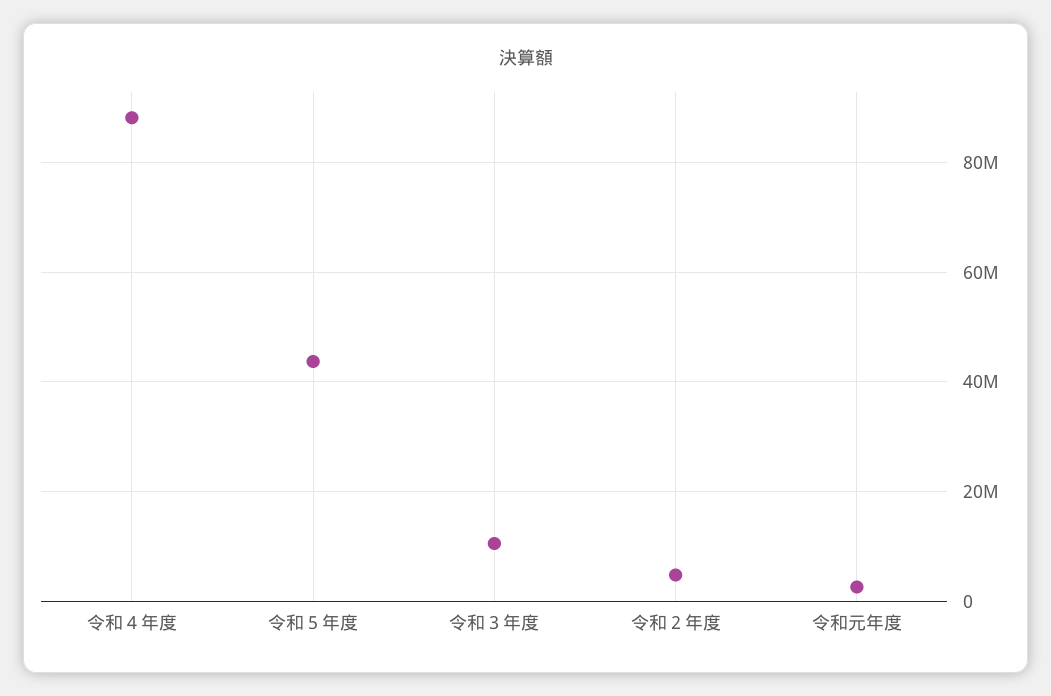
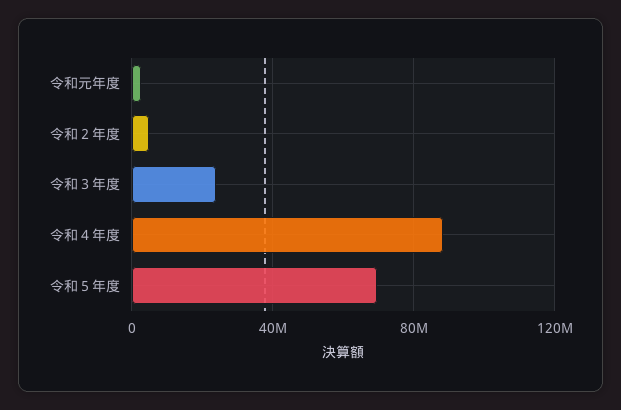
  {
    "令和４年度": 88000000,
-   "令和５年度": 44000000,
+   "令和５年度": 70000000,
-   "令和３年度": 10000000,
+   "令和３年度": 25000000,
    "令和２年度": 4000000,
    "令和元年度": 2000000
  }

